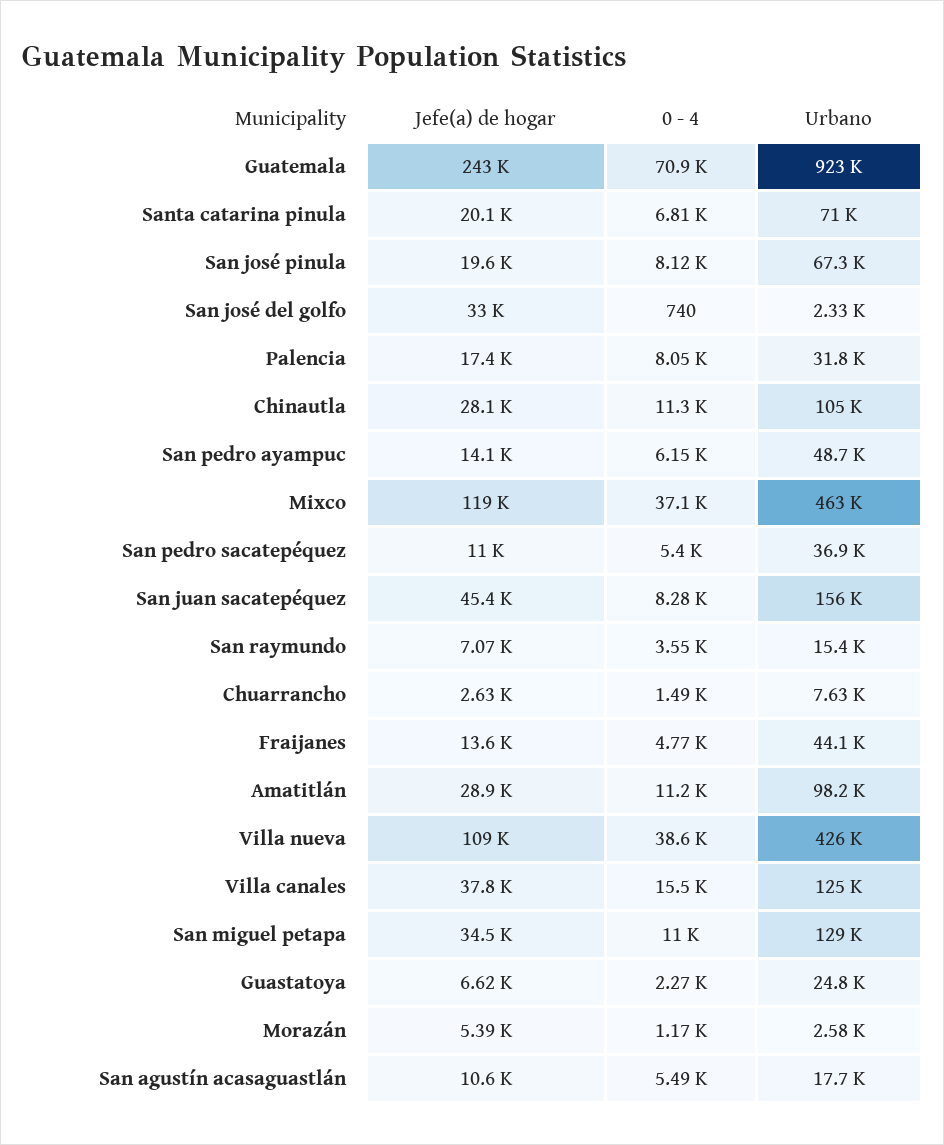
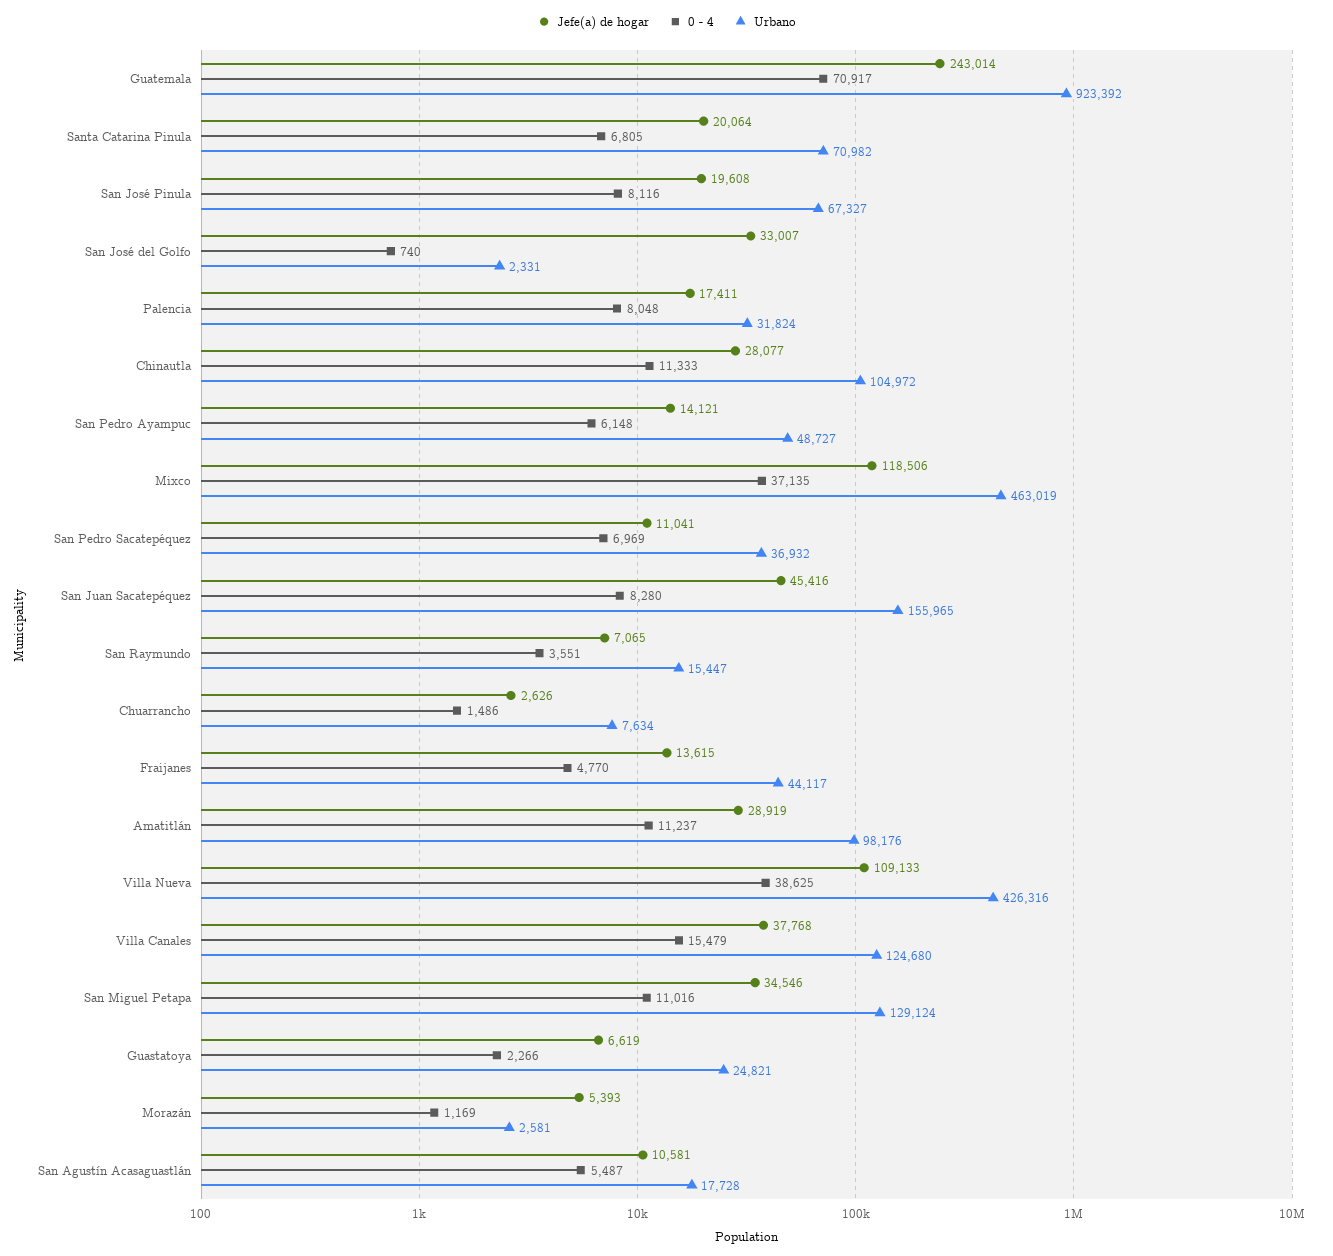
  {
    "Jefe(a) de hogar": {
      "Guatemala": 243014,
      "Santa catarina pinula": 20064,
      "San josé pinula": 19608,
      "San josé del golfo": 33007,
      "Palencia": 17411,
      "Chinautla": 28077,
      "San pedro ayampuc": 14121,
      "Mixco": 118506,
      "San pedro sacatepéquez": 11041,
      "San juan sacatepéquez": 45416,
      "San raymundo": 7065,
      "Chuarrancho": 2626,
      "Fraijanes": 13615,
      "Amatitlán": 28919,
      "Villa nueva": 109133,
      "Villa canales": 37768,
      "San miguel petapa": 34546,
      "Guastatoya": 6619,
      "Morazán": 5393,
      "San agustín acasaguastlán": 10581
    },
    "0 - 4": {
      "Guatemala": 70917,
      "Santa catarina pinula": 6805,
      "San josé pinula": 8116,
      "San josé del golfo": 740,
      "Palencia": 8048,
      "Chinautla": 11333,
      "San pedro ayampuc": 6148,
      "Mixco": 37135,
-     "San pedro sacatepéquez": 5400,
+     "San pedro sacatepéquez": 6969,
      "San juan sacatepéquez": 8280,
      "San raymundo": 3551,
      "Chuarrancho": 1486,
      "Fraijanes": 4770,
      "Amatitlán": 11237,
      "Villa nueva": 38625,
      "Villa canales": 15479,
      "San miguel petapa": 11016,
      "Guastatoya": 2266,
      "Morazán": 1169,
      "San agustín acasaguastlán": 5487
    },
    "Urbano": {
      "Guatemala": 923392,
      "Santa catarina pinula": 70982,
      "San josé pinula": 67327,
      "San josé del golfo": 2331,
      "Palencia": 31824,
      "Chinautla": 104972,
      "San pedro ayampuc": 48727,
      "Mixco": 463019,
      "San pedro sacatepéquez": 36932,
      "San juan sacatepéquez": 155965,
      "San raymundo": 15447,
      "Chuarrancho": 7634,
      "Fraijanes": 44117,
      "Amatitlán": 98176,
      "Villa nueva": 426316,
      "Villa canales": 124680,
      "San miguel petapa": 129124,
      "Guastatoya": 24821,
      "Morazán": 2581,
      "San agustín acasaguastlán": 17728
    }
  }

